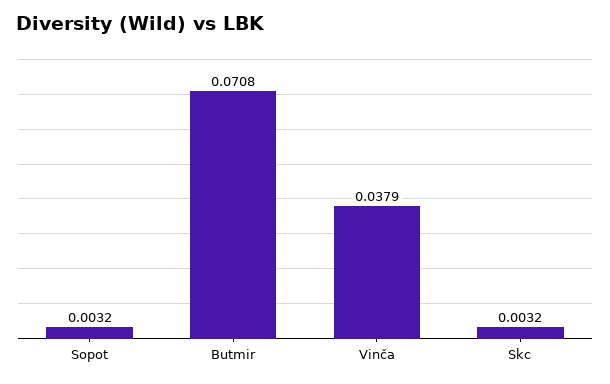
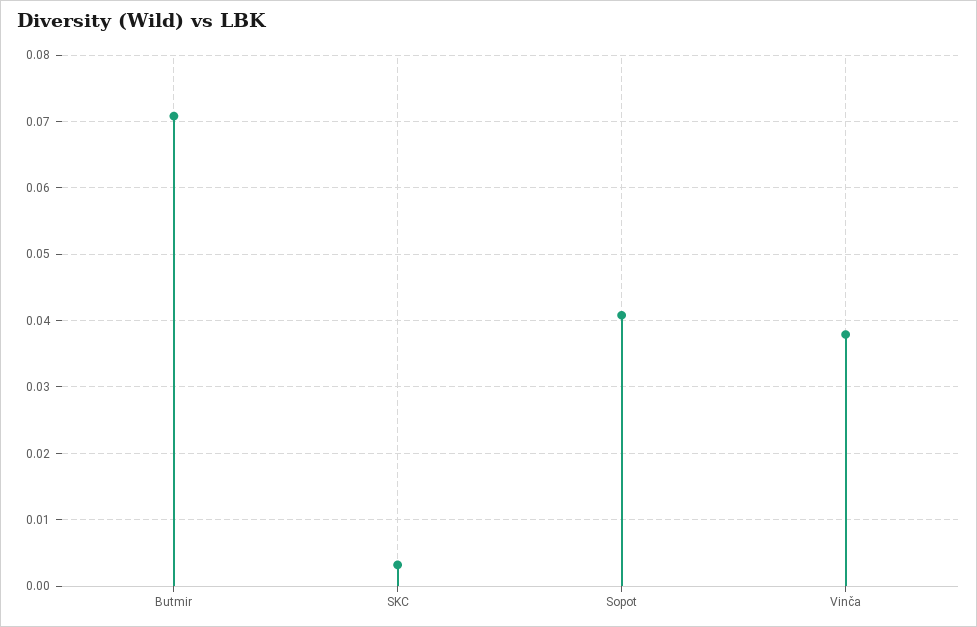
  {
-   "Sopot": 0.0032,
+   "Sopot": 0.041,
    "Butmir": 0.0708,
    "Vinča": 0.0379,
    "Skc": 0.0032
  }

